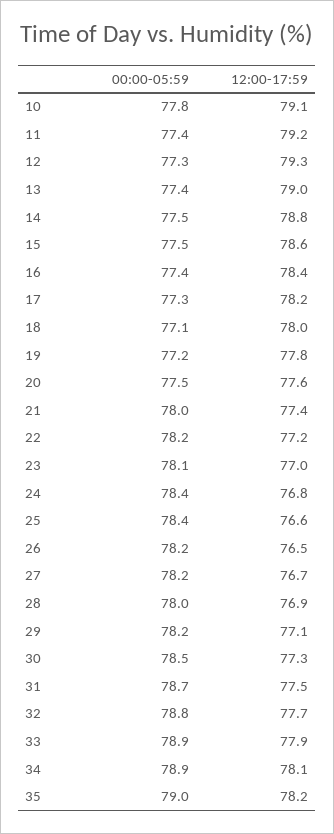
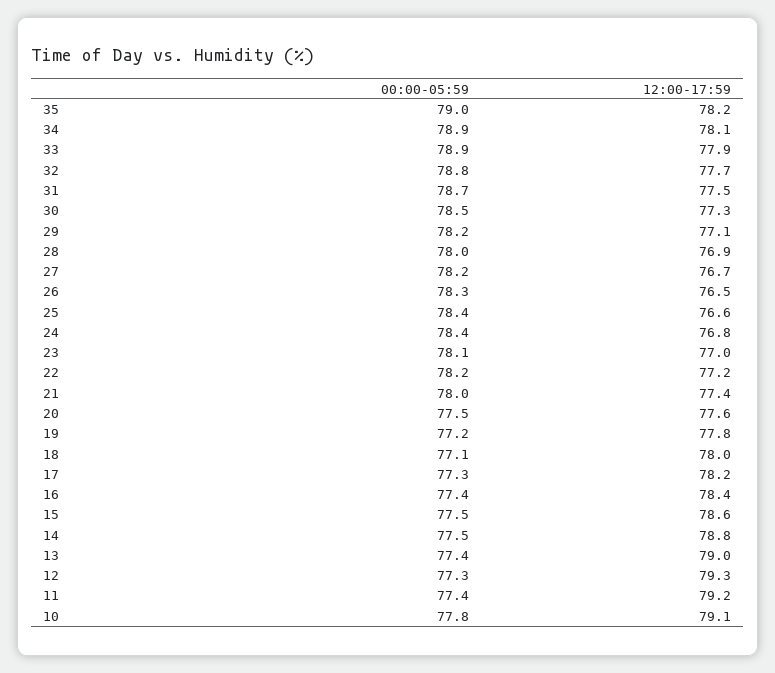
  {
    "00:00-05:59": {
      "10": 77.8,
      "11": 77.4,
      "12": 77.3,
      "13": 77.4,
      "14": 77.5,
      "15": 77.5,
      "16": 77.4,
      "17": 77.3,
      "18": 77.1,
      "19": 77.2,
      "20": 77.5,
      "21": 78,
      "22": 78.2,
      "23": 78.1,
      "24": 78.4,
      "25": 78.4,
-     "26": 78.2,
+     "26": 78.3,
      "27": 78.2,
      "28": 78,
      "29": 78.2,
      "30": 78.5,
      "31": 78.7,
      "32": 78.8,
      "33": 78.9,
      "34": 78.9,
      "35": 79
    },
    "12:00-17:59": {
      "10": 79.1,
      "11": 79.2,
      "12": 79.3,
      "13": 79,
      "14": 78.8,
      "15": 78.6,
      "16": 78.4,
      "17": 78.2,
      "18": 78,
      "19": 77.8,
      "20": 77.6,
      "21": 77.4,
      "22": 77.2,
      "23": 77,
      "24": 76.8,
      "25": 76.6,
      "26": 76.5,
      "27": 76.7,
      "28": 76.9,
      "29": 77.1,
      "30": 77.3,
      "31": 77.5,
      "32": 77.7,
      "33": 77.9,
      "34": 78.1,
      "35": 78.2
    }
  }

